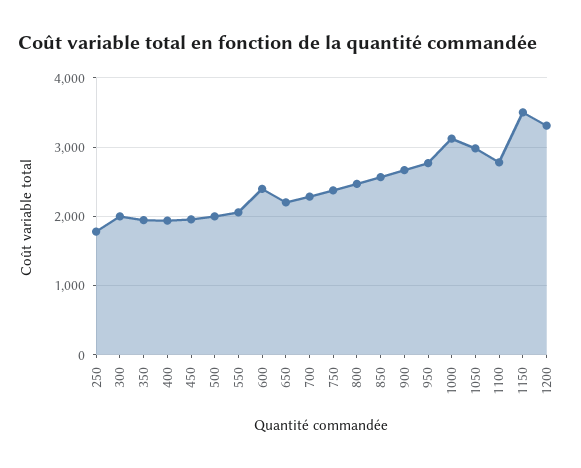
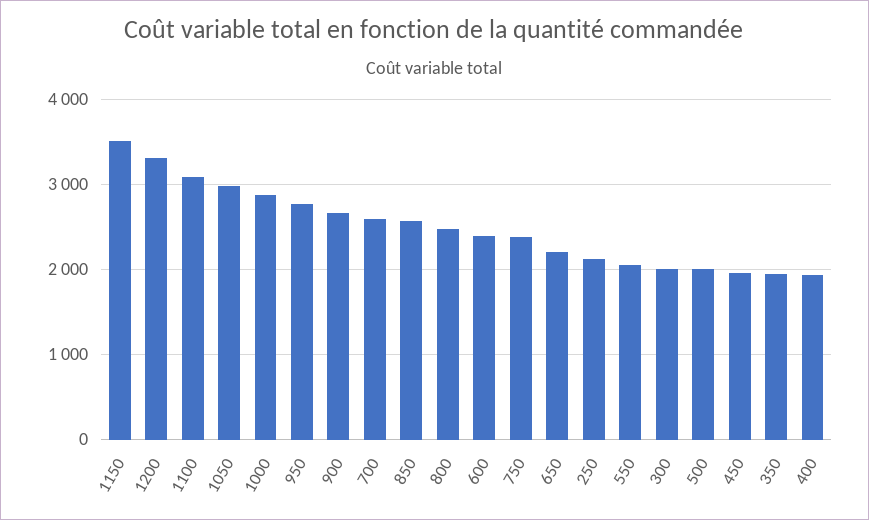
  {
-   "250": 1800,
+   "250": 2100,
    "300": 2000,
    "350": 1900,
    "400": 1900,
    "450": 2000,
    "500": 2000,
    "550": 2100,
    "600": 2400,
    "650": 2200,
-   "700": 2300,
+   "700": 2600,
    "750": 2400,
    "800": 2500,
    "850": 2600,
    "900": 2700,
    "950": 2800,
-   "1000": 3100,
+   "1000": 2900,
    "1050": 3000,
-   "1100": 2800,
+   "1100": 3100,
    "1150": 3500,
    "1200": 3300
  }

